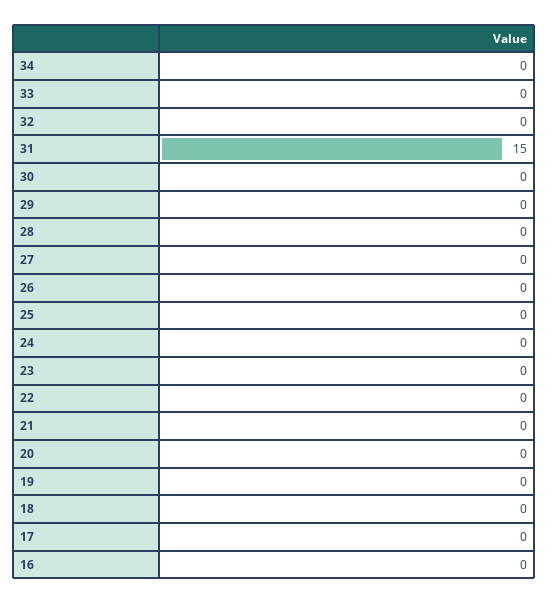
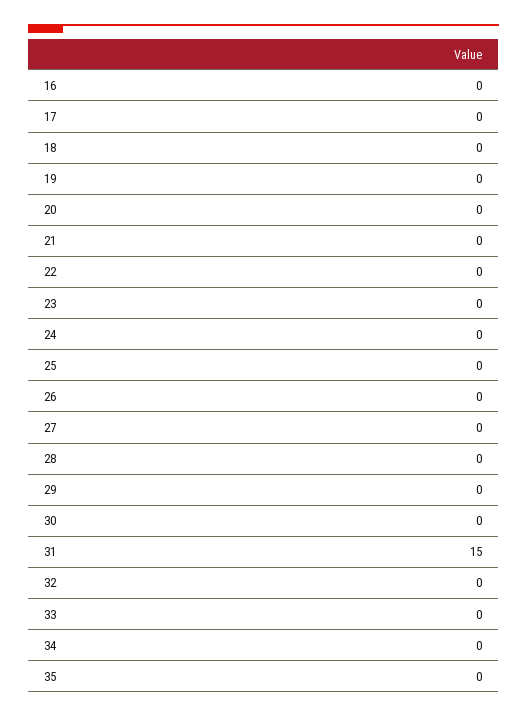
  {
    "34": 0,
    "33": 0,
    "32": 0,
    "31": 15,
    "30": 0,
    "29": 0,
    "28": 0,
    "27": 0,
    "26": 0,
    "25": 0,
    "24": 0,
    "23": 0,
    "22": 0,
    "21": 0,
    "20": 0,
    "19": 0,
    "18": 0,
    "17": 0,
-   "16": 0
+   "16": 0,
+   "35": 0
  }

